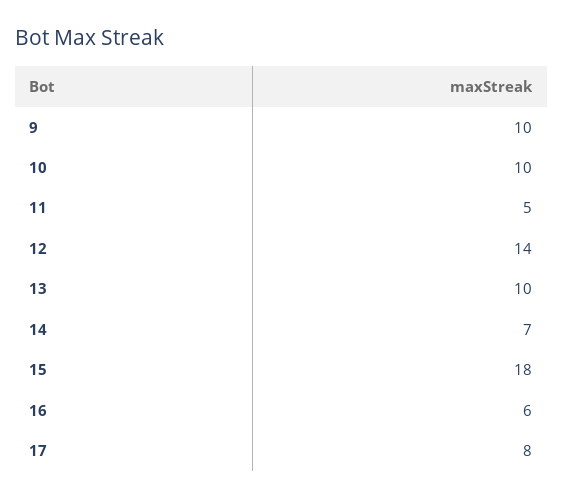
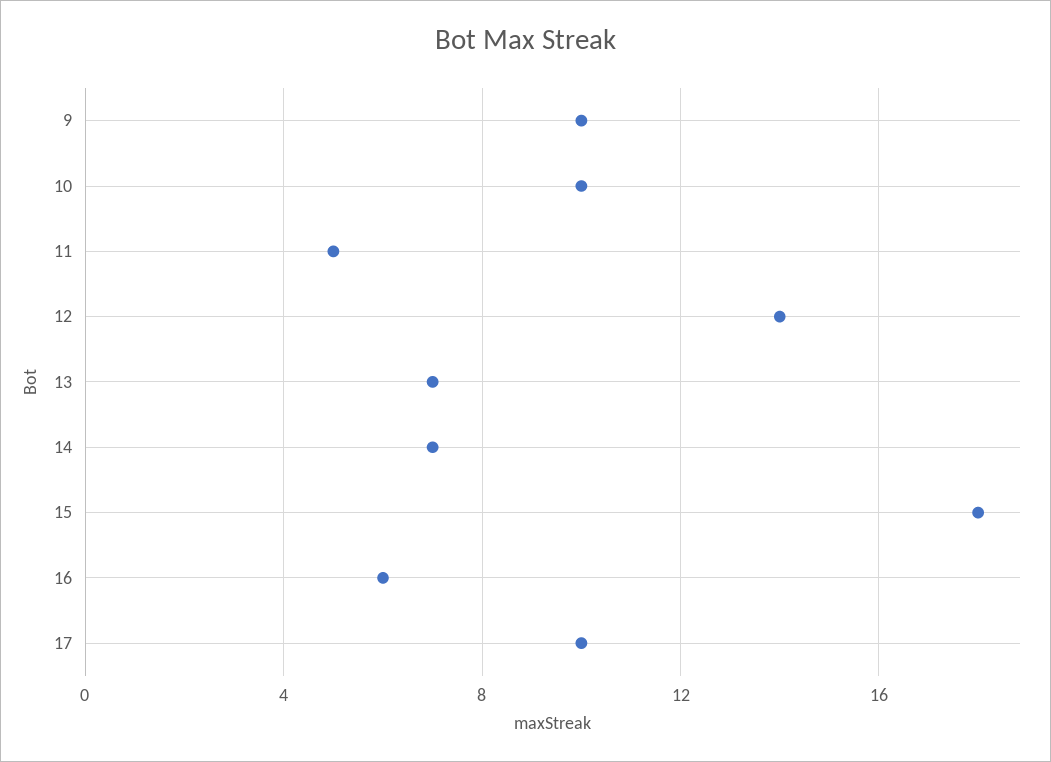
  {
    "9": 10,
    "10": 10,
    "11": 5,
    "12": 14,
-   "13": 10,
+   "13": 7,
    "14": 7,
    "15": 18,
    "16": 6,
-   "17": 8
+   "17": 10
  }

